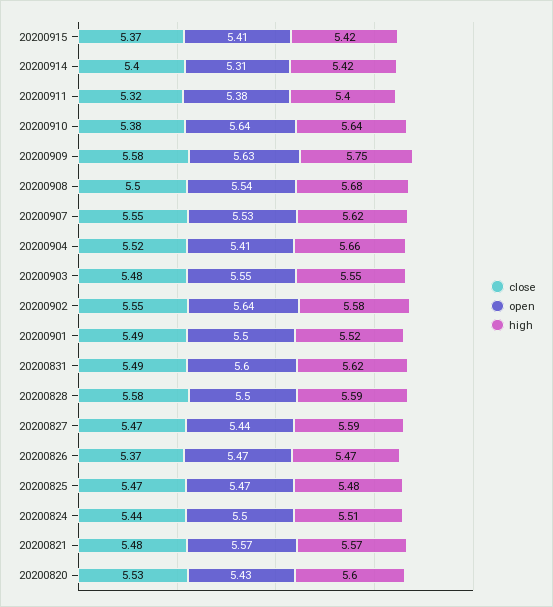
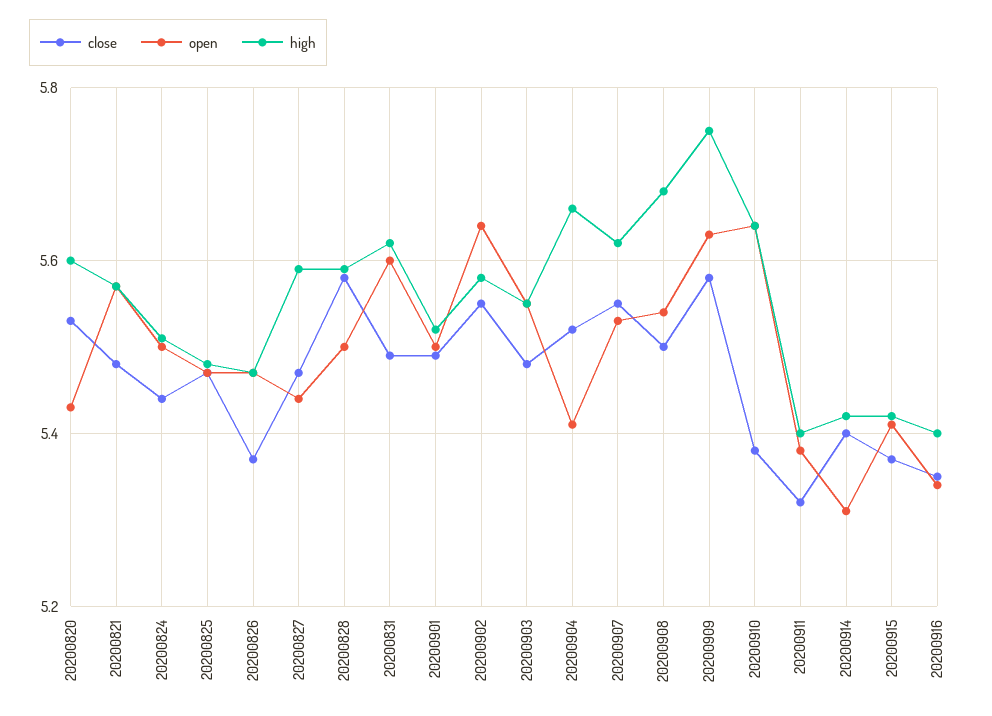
  {
    "close": {
      "20200915": 5.37,
      "20200914": 5.4,
      "20200911": 5.32,
      "20200910": 5.38,
      "20200909": 5.58,
      "20200908": 5.5,
      "20200907": 5.55,
      "20200904": 5.52,
      "20200903": 5.48,
      "20200902": 5.55,
      "20200901": 5.49,
      "20200831": 5.49,
      "20200828": 5.58,
      "20200827": 5.47,
      "20200826": 5.37,
      "20200825": 5.47,
      "20200824": 5.44,
      "20200821": 5.48,
-     "20200820": 5.53
+     "20200820": 5.53,
+     "20200916": 5.35
    },
    "open": {
      "20200915": 5.41,
      "20200914": 5.31,
      "20200911": 5.38,
      "20200910": 5.64,
      "20200909": 5.63,
      "20200908": 5.54,
      "20200907": 5.53,
      "20200904": 5.41,
      "20200903": 5.55,
      "20200902": 5.64,
      "20200901": 5.5,
      "20200831": 5.6,
      "20200828": 5.5,
      "20200827": 5.44,
      "20200826": 5.47,
      "20200825": 5.47,
      "20200824": 5.5,
      "20200821": 5.57,
-     "20200820": 5.43
+     "20200820": 5.43,
+     "20200916": 5.35
    },
    "high": {
      "20200915": 5.42,
      "20200914": 5.42,
      "20200911": 5.4,
      "20200910": 5.64,
      "20200909": 5.75,
      "20200908": 5.68,
      "20200907": 5.62,
      "20200904": 5.66,
      "20200903": 5.55,
      "20200902": 5.58,
      "20200901": 5.52,
      "20200831": 5.62,
      "20200828": 5.59,
      "20200827": 5.59,
      "20200826": 5.47,
      "20200825": 5.48,
      "20200824": 5.51,
      "20200821": 5.57,
-     "20200820": 5.6
+     "20200820": 5.6,
+     "20200916": 5.4
    }
  }

